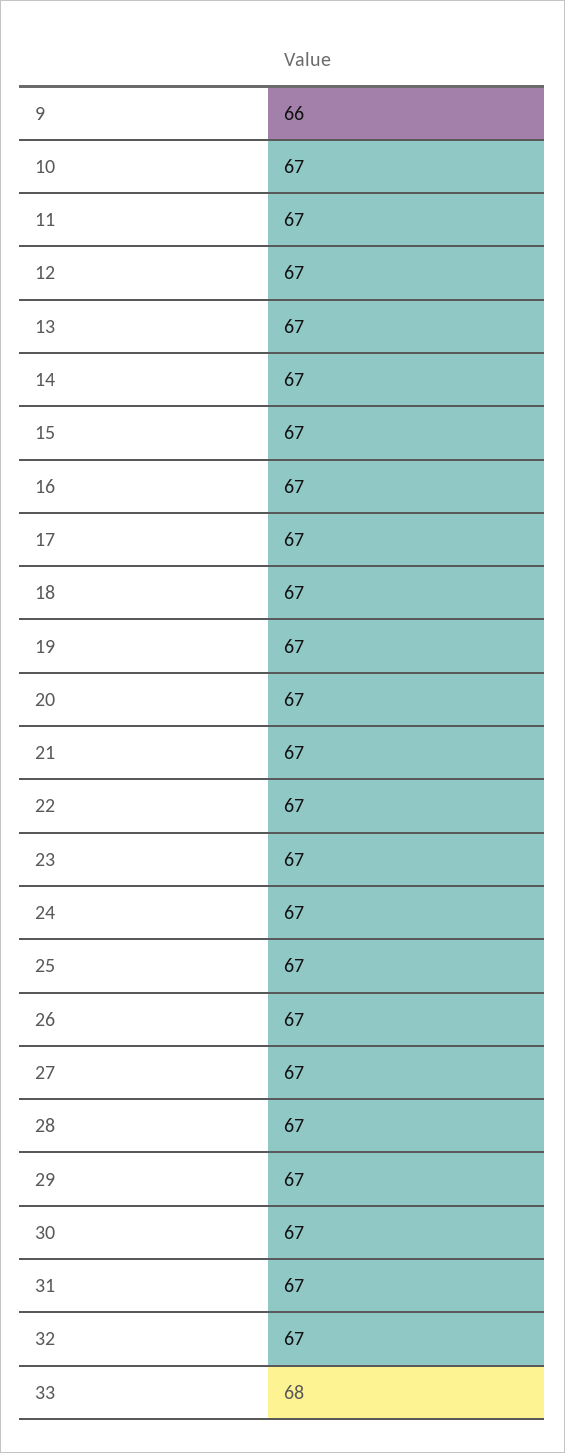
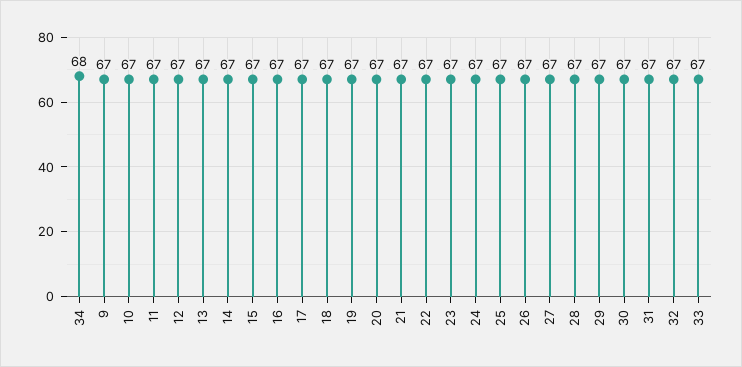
  {
-   "9": 66,
+   "9": 67,
    "10": 67,
    "11": 67,
    "12": 67,
    "13": 67,
    "14": 67,
    "15": 67,
    "16": 67,
    "17": 67,
    "18": 67,
    "19": 67,
    "20": 67,
    "21": 67,
    "22": 67,
    "23": 67,
    "24": 67,
    "25": 67,
    "26": 67,
    "27": 67,
    "28": 67,
    "29": 67,
    "30": 67,
    "31": 67,
    "32": 67,
-   "33": 68
+   "33": 67,
+   "34": 68
  }

